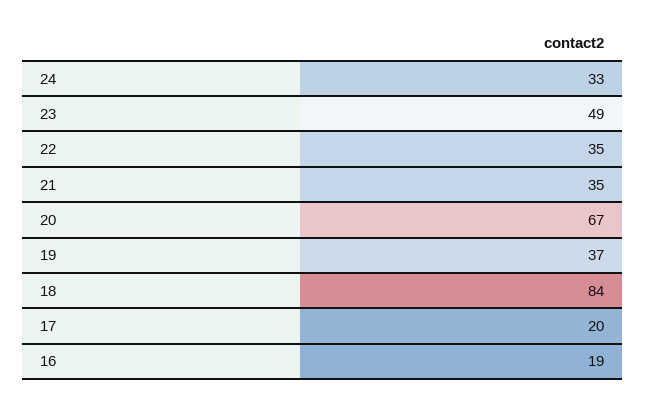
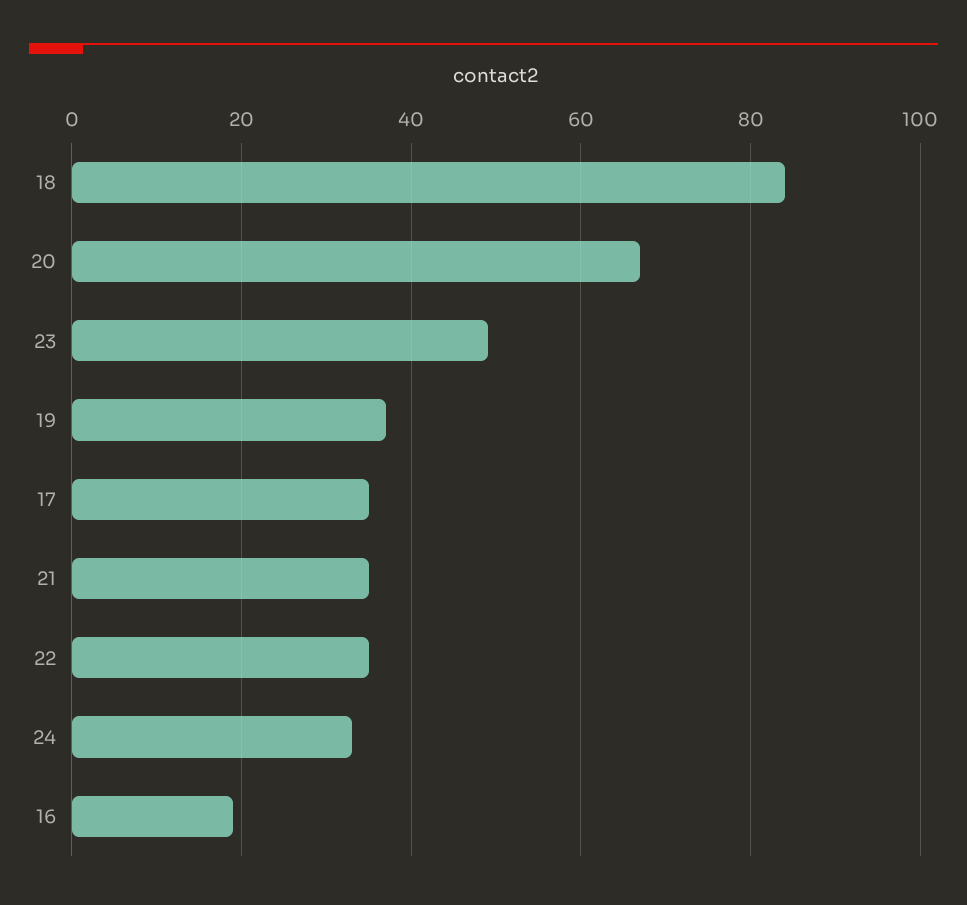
  {
    "24": 33,
    "23": 49,
    "22": 35,
    "21": 35,
    "20": 67,
    "19": 37,
    "18": 84,
-   "17": 20,
+   "17": 35,
    "16": 19
  }

